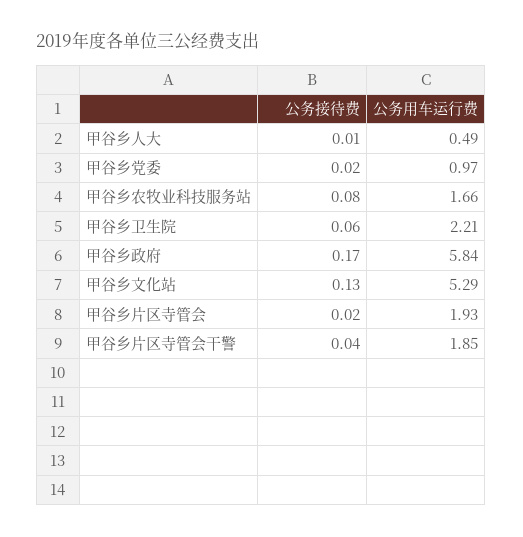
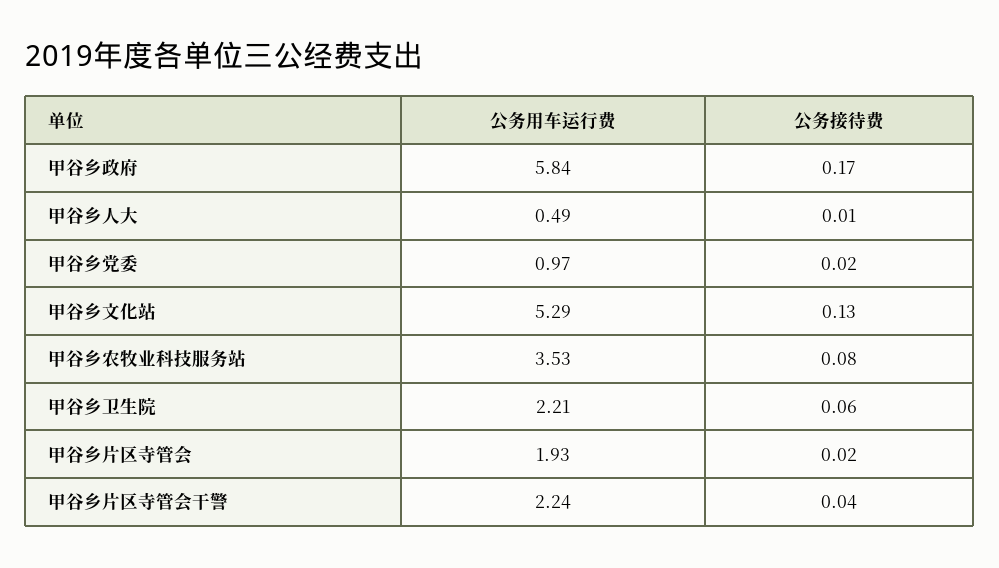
  {
    "公务接待费": {
      "甲谷乡人大": 0.01,
      "甲谷乡党委": 0.02,
      "甲谷乡农牧业科技服务站": 0.08,
      "甲谷乡卫生院": 0.06,
      "甲谷乡政府": 0.17,
      "甲谷乡文化站": 0.13,
      "甲谷乡片区寺管会": 0.02,
      "甲谷乡片区寺管会干警": 0.04
    },
    "公务用车运行费": {
      "甲谷乡人大": 0.49,
      "甲谷乡党委": 0.97,
-     "甲谷乡农牧业科技服务站": 1.66,
+     "甲谷乡农牧业科技服务站": 3.53,
      "甲谷乡卫生院": 2.21,
      "甲谷乡政府": 5.84,
      "甲谷乡文化站": 5.29,
      "甲谷乡片区寺管会": 1.93,
-     "甲谷乡片区寺管会干警": 1.85
+     "甲谷乡片区寺管会干警": 2.24
    }
  }

